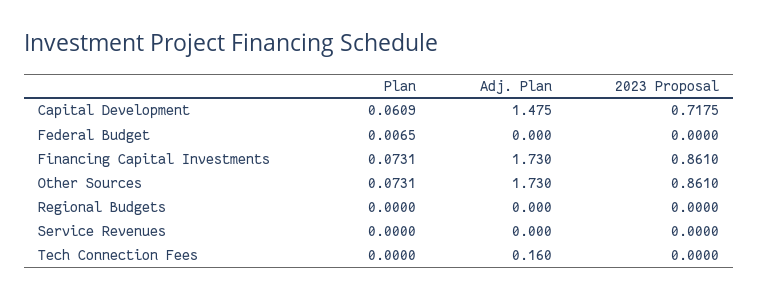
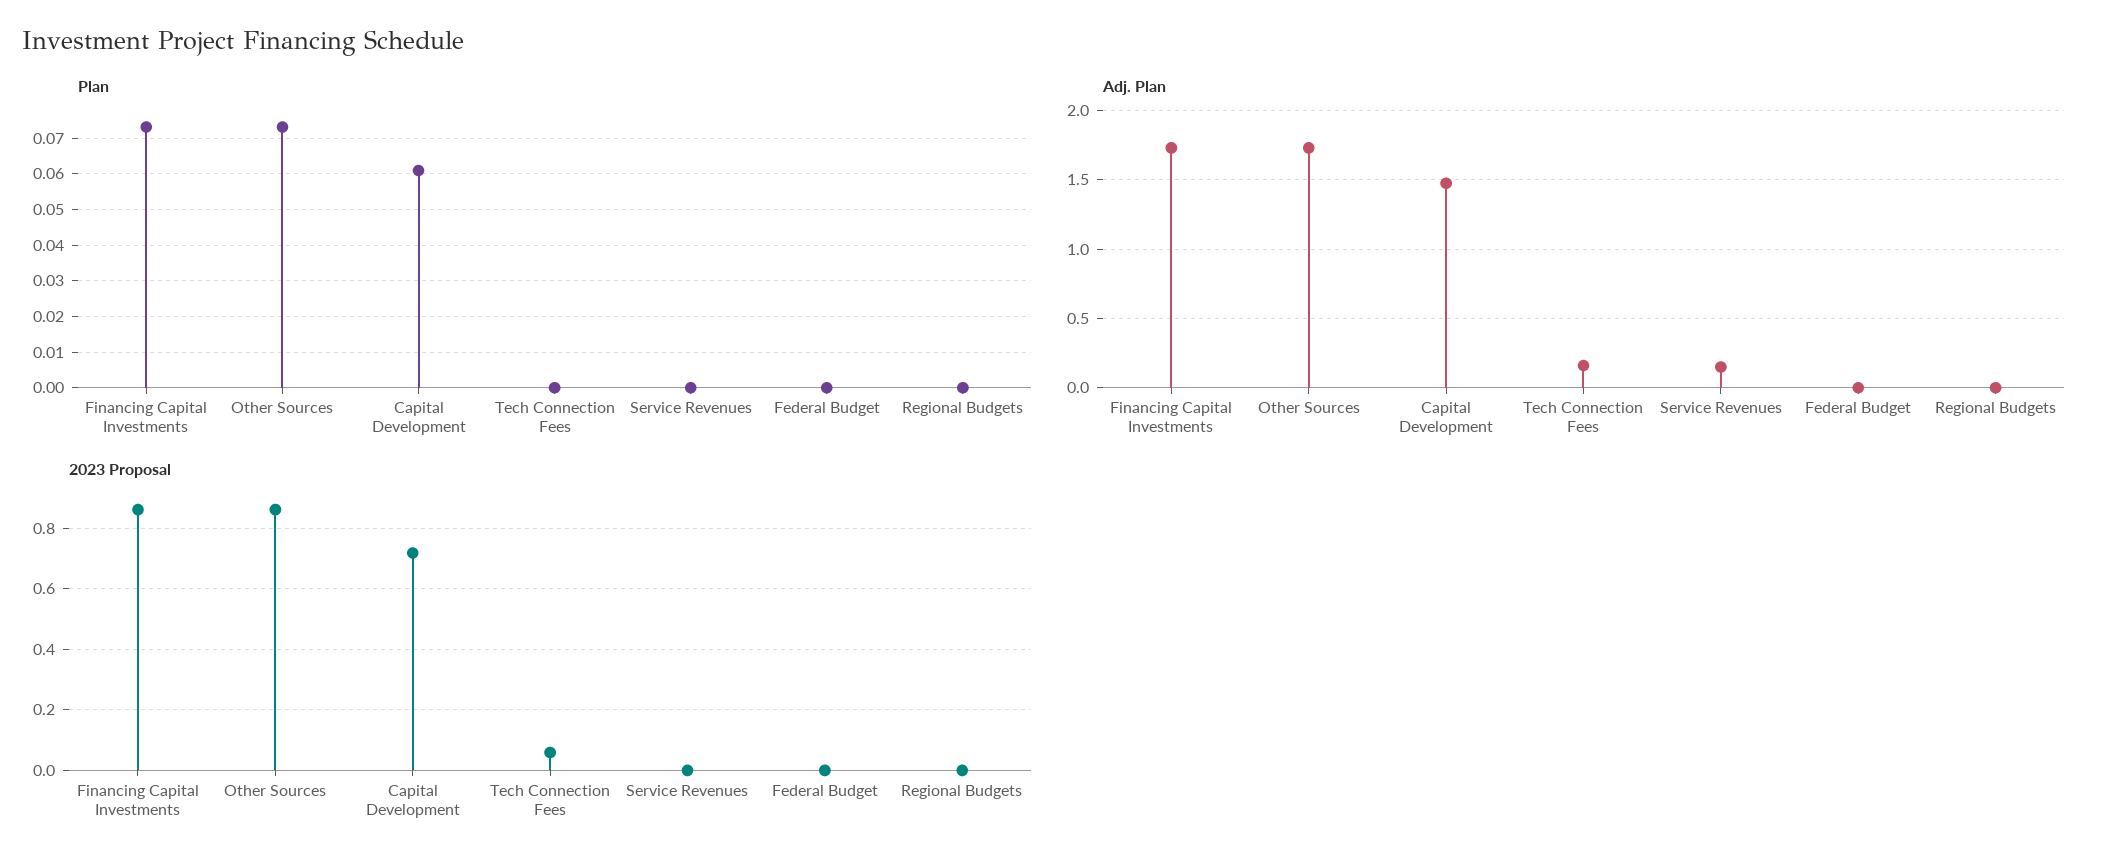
  {
    "Plan": {
      "Capital Development": 0.0609,
-     "Federal Budget": 0.0065,
+     "Federal Budget": 0,
      "Financing Capital Investments": 0.0731,
      "Other Sources": 0.0731,
      "Regional Budgets": 0,
      "Service Revenues": 0,
      "Tech Connection Fees": 0
    },
    "Adj. Plan": {
      "Capital Development": 1.475,
      "Federal Budget": 0,
      "Financing Capital Investments": 1.73,
      "Other Sources": 1.73,
      "Regional Budgets": 0,
-     "Service Revenues": 0,
+     "Service Revenues": 0.15,
      "Tech Connection Fees": 0.16
    },
    "2023 Proposal": {
      "Capital Development": 0.7175,
      "Federal Budget": 0,
      "Financing Capital Investments": 0.861,
      "Other Sources": 0.861,
      "Regional Budgets": 0,
      "Service Revenues": 0,
-     "Tech Connection Fees": 0
+     "Tech Connection Fees": 0.06
    }
  }

